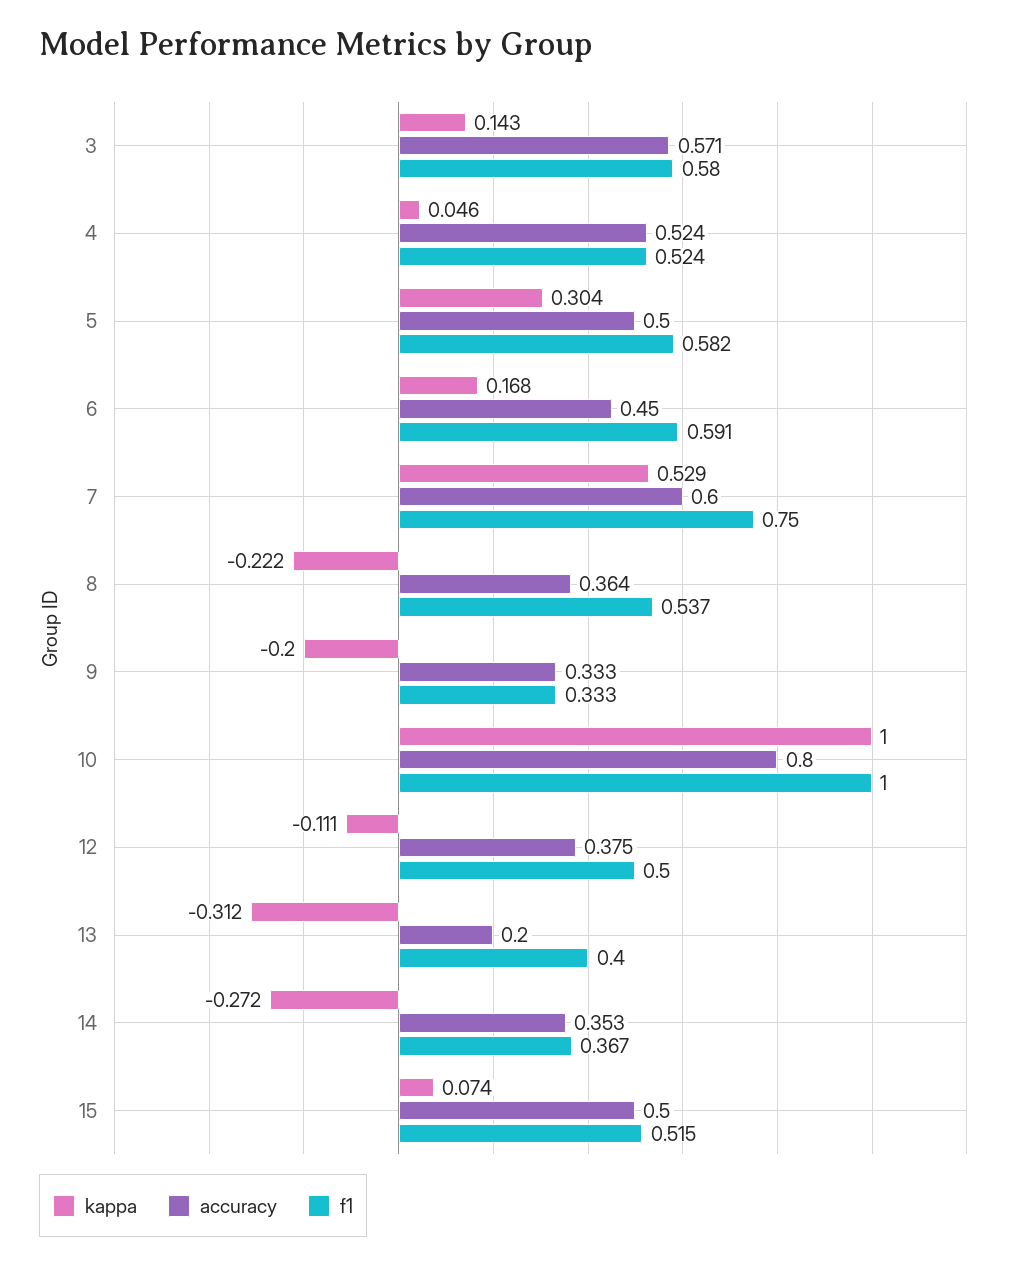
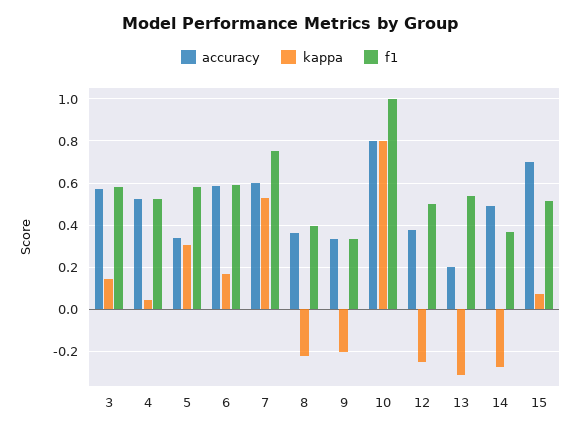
  {
    "kappa": {
      "3": 0.143,
      "4": 0.046,
      "5": 0.304,
      "6": 0.168,
      "7": 0.529,
      "8": -0.222,
      "9": -0.2,
-     "10": 1,
+     "10": 0.8,
-     "12": -0.111,
+     "12": -0.25,
      "13": -0.312,
      "14": -0.272,
      "15": 0.074
    },
    "accuracy": {
      "3": 0.571,
      "4": 0.524,
-     "5": 0.5,
+     "5": 0.35,
-     "6": 0.45,
+     "6": 0.6,
      "7": 0.6,
      "8": 0.364,
      "9": 0.333,
      "10": 0.8,
      "12": 0.375,
      "13": 0.2,
-     "14": 0.353,
+     "14": 0.5,
-     "15": 0.5
+     "15": 0.7
    },
    "f1": {
      "3": 0.58,
      "4": 0.524,
      "5": 0.582,
      "6": 0.591,
      "7": 0.75,
-     "8": 0.537,
+     "8": 0.4,
      "9": 0.333,
      "10": 1,
      "12": 0.5,
-     "13": 0.4,
+     "13": 0.55,
      "14": 0.367,
      "15": 0.515
    }
  }

